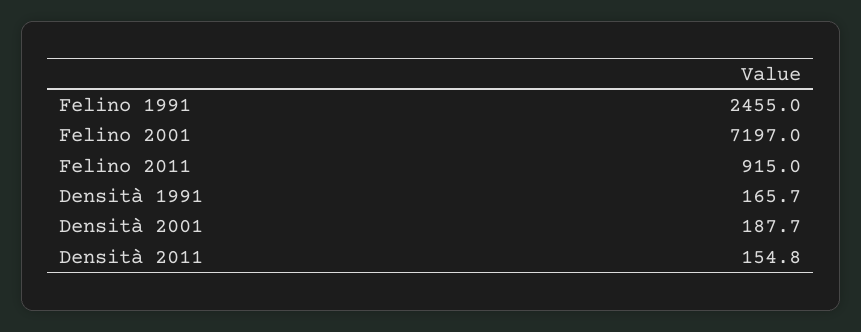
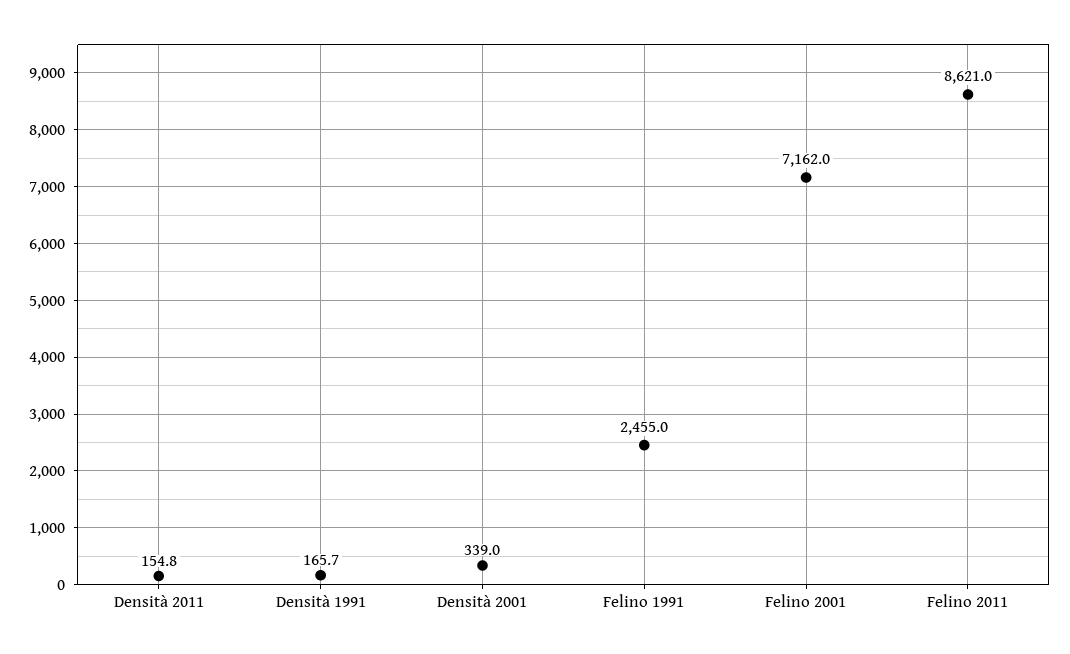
  {
    "Felino 1991": 2455,
-   "Felino 2001": 7197,
+   "Felino 2001": 7162,
-   "Felino 2011": 915,
+   "Felino 2011": 8621,
    "Densità 1991": 165.7,
-   "Densità 2001": 187.7,
+   "Densità 2001": 339,
    "Densità 2011": 154.8
  }

